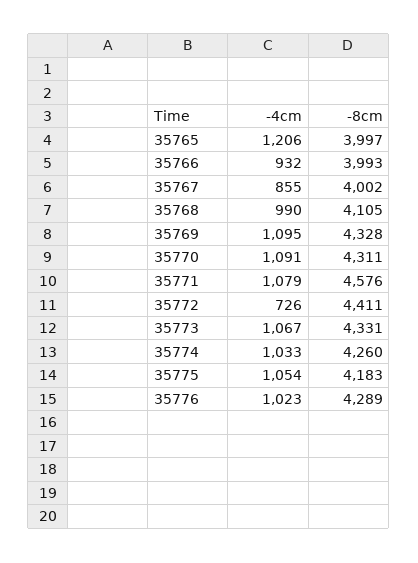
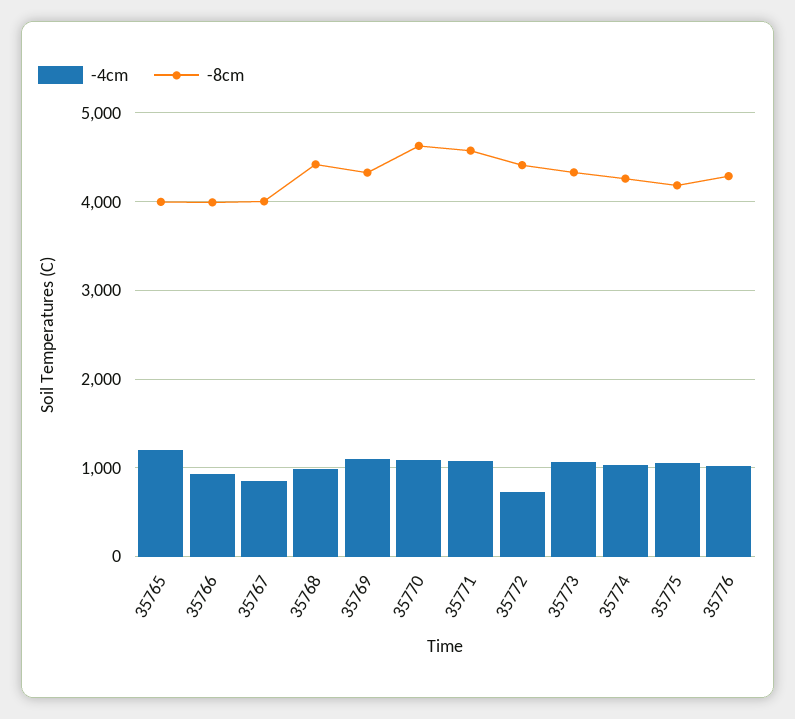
  {
    "-4cm": {
      "35765": 1206,
      "35766": 932,
      "35767": 855,
      "35768": 990,
      "35769": 1095,
      "35770": 1091,
      "35771": 1079,
      "35772": 726,
      "35773": 1067,
      "35774": 1033,
      "35775": 1054,
      "35776": 1023
    },
    "-8cm": {
      "35765": 3997,
      "35766": 3993,
      "35767": 4002,
-     "35768": 4105,
+     "35768": 4400,
      "35769": 4328,
-     "35770": 4311,
+     "35770": 4600,
      "35771": 4576,
      "35772": 4411,
      "35773": 4331,
      "35774": 4260,
      "35775": 4183,
      "35776": 4289
    }
  }

